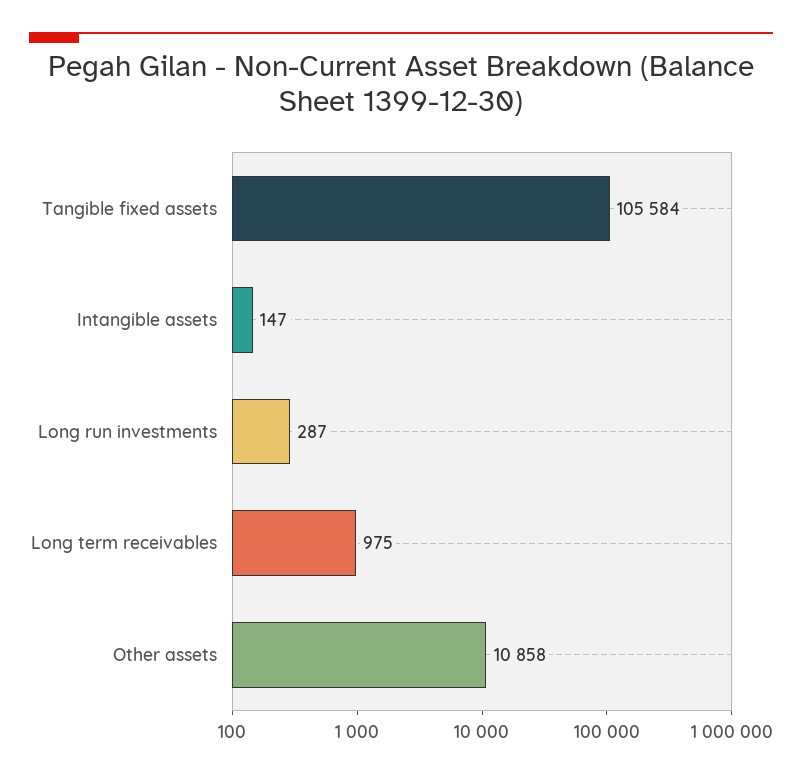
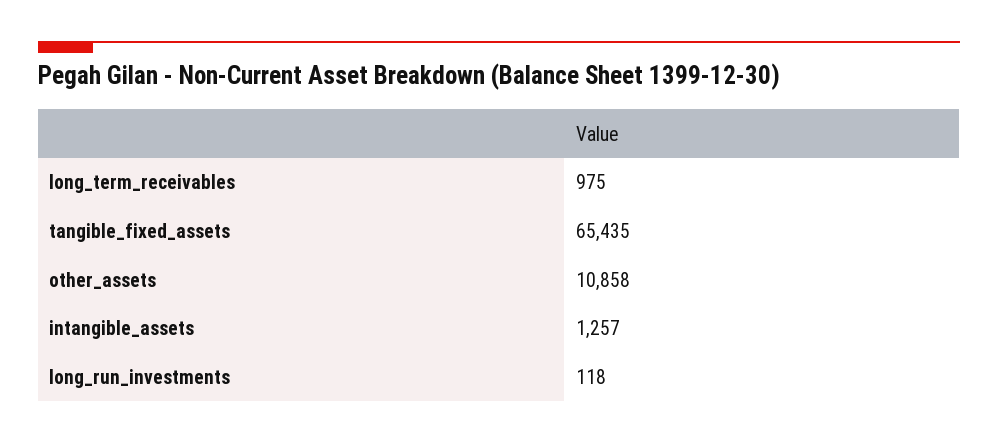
  {
-   "Tangible fixed assets": 105584,
+   "Tangible fixed assets": 65435,
-   "Intangible assets": 147,
+   "Intangible assets": 1257,
-   "Long run investments": 287,
+   "Long run investments": 118,
    "Long term receivables": 975,
    "Other assets": 10858
  }

